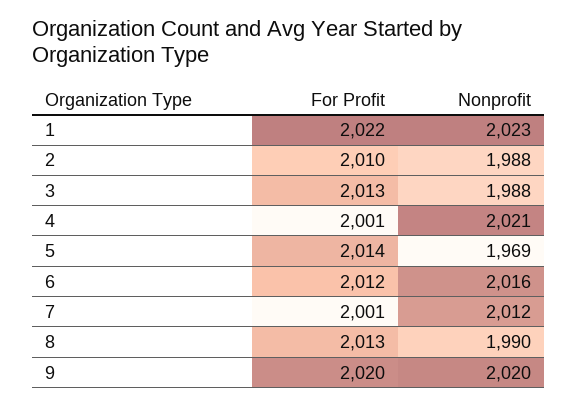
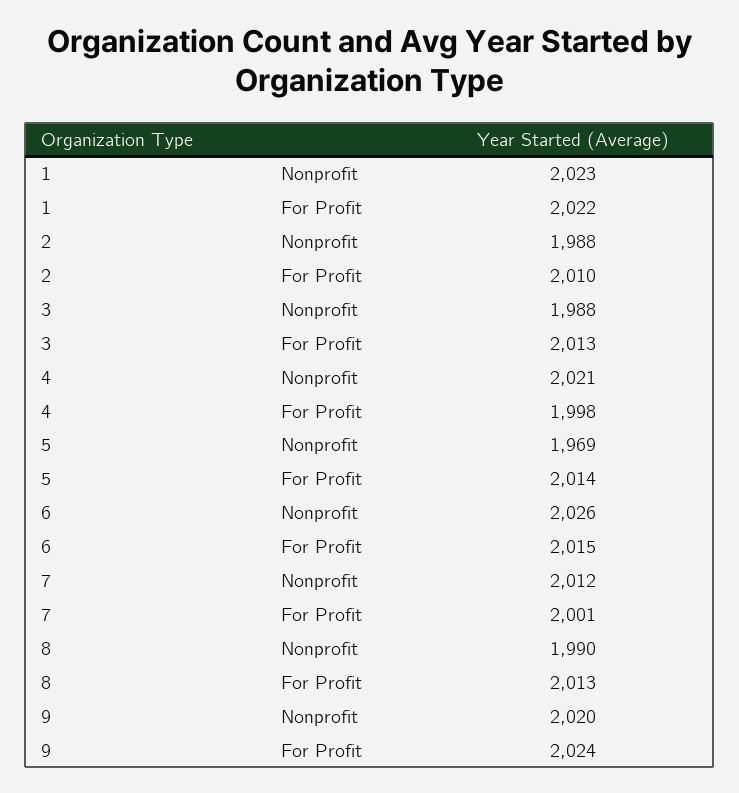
  {
    "For Profit": {
      "1": 2022,
      "2": 2010,
      "3": 2013,
-     "4": 2001,
+     "4": 1998,
      "5": 2014,
-     "6": 2012,
+     "6": 2015,
      "7": 2001,
      "8": 2013,
-     "9": 2020
+     "9": 2024
    },
    "Nonprofit": {
      "1": 2023,
      "2": 1988,
      "3": 1988,
      "4": 2021,
      "5": 1969,
-     "6": 2016,
+     "6": 2026,
      "7": 2012,
      "8": 1990,
      "9": 2020
    }
  }

